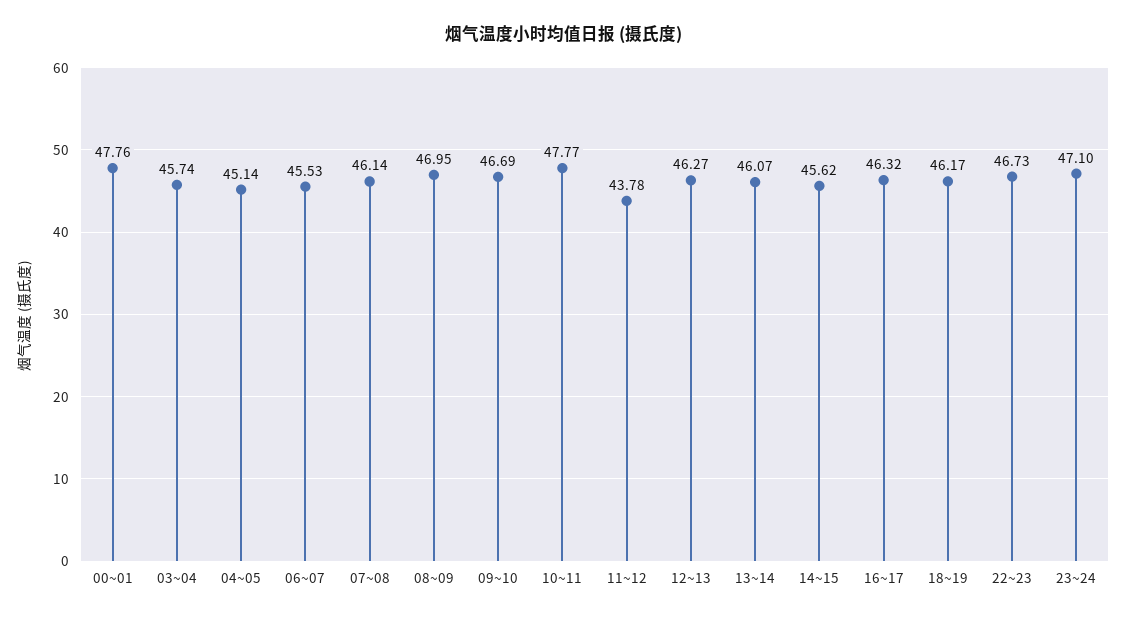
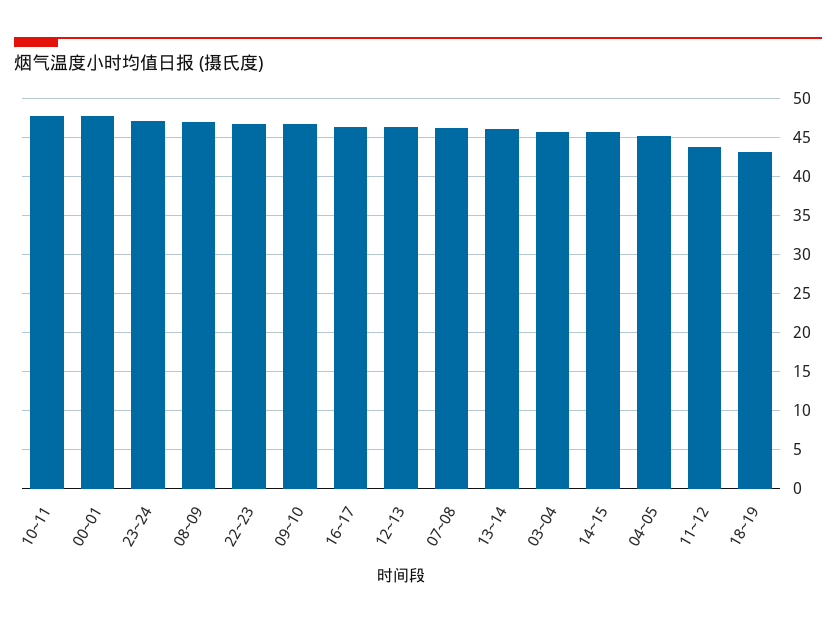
  {
    "00~01": 47.76,
    "03~04": 45.74,
    "04~05": 45.14,
-   "06~07": 45.53,
    "07~08": 46.14,
    "08~09": 46.95,
    "09~10": 46.69,
    "10~11": 47.77,
    "11~12": 43.78,
    "12~13": 46.27,
    "13~14": 46.07,
    "14~15": 45.62,
    "16~17": 46.32,
-   "18~19": 46.17,
+   "18~19": 43,
    "22~23": 46.73,
    "23~24": 47.1
  }

